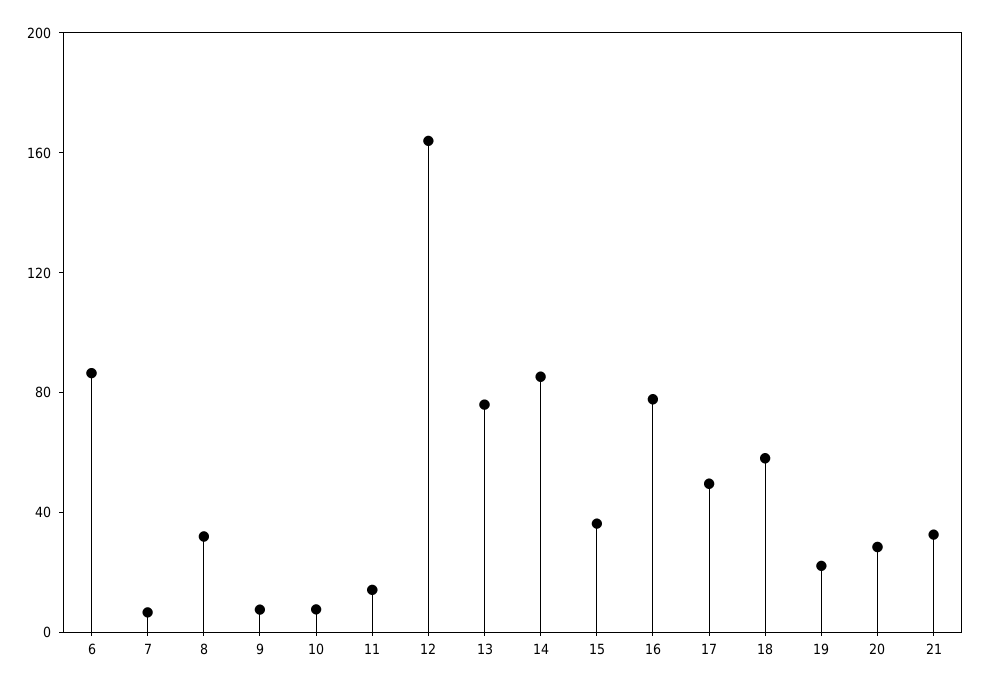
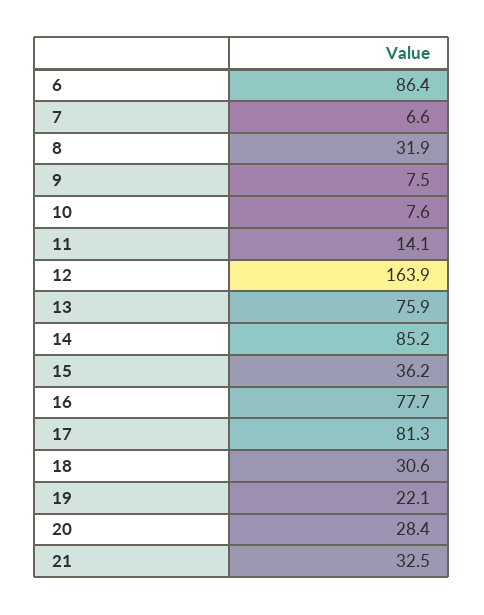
  {
    "6": 86.4,
    "7": 6.6,
    "8": 31.9,
    "9": 7.5,
    "10": 7.6,
    "11": 14.1,
    "12": 163.9,
    "13": 75.9,
    "14": 85.2,
    "15": 36.2,
    "16": 77.7,
-   "17": 50,
+   "17": 81.3,
-   "18": 60,
+   "18": 30.6,
    "19": 22.1,
    "20": 28.4,
    "21": 32.5
  }

